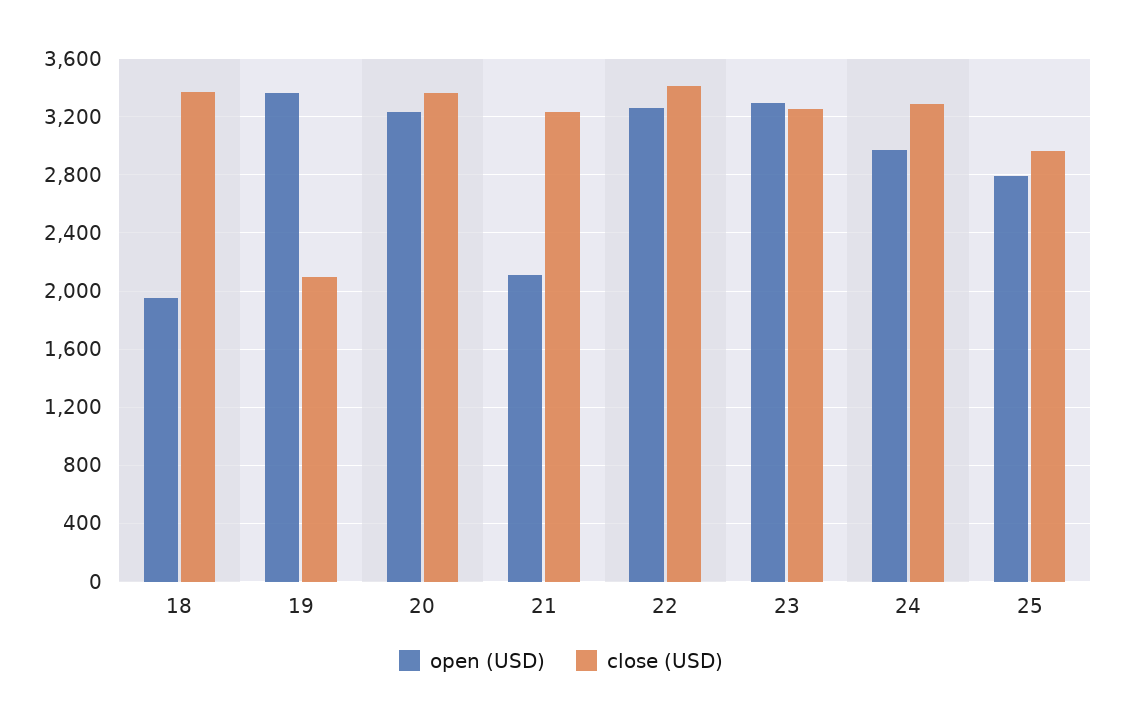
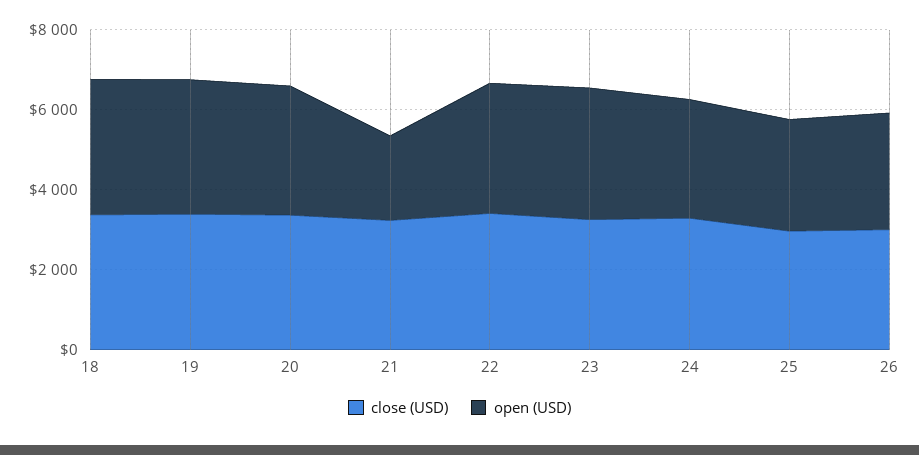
  {
    "open (USD)": {
-     "18": 1950,
+     "18": 3500,
      "19": 3350,
      "20": 3250,
      "21": 2100,
      "22": 3250,
      "23": 3300,
      "24": 2950,
-     "25": 2800
+     "25": 2800,
+     "26": 3000
    },
    "close (USD)": {
      "18": 3350,
-     "19": 2100,
+     "19": 3500,
      "20": 3350,
      "21": 3250,
      "22": 3400,
      "23": 3250,
      "24": 3300,
-     "25": 2950
+     "25": 2950,
+     "26": 3000
    }
  }

